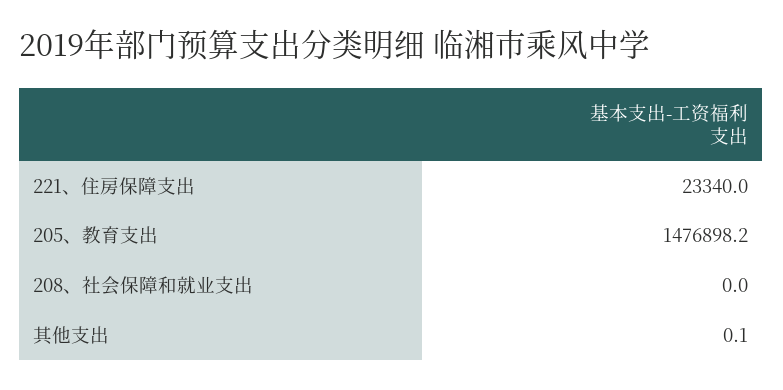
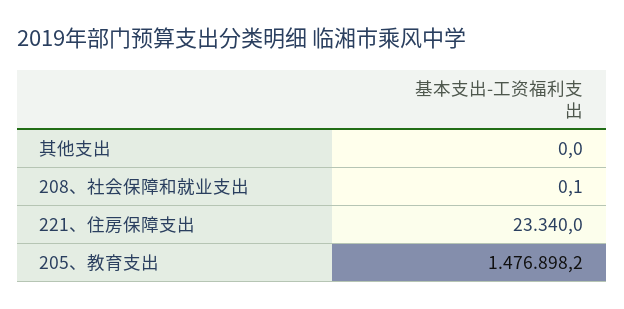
  {
    "221、住房保障支出": 23340,
    "205、教育支出": 1476898.2,
-   "208、社会保障和就业支出": 0,
+   "208、社会保障和就业支出": 0.1,
-   "其他支出": 0.1
+   "其他支出": 0
  }

